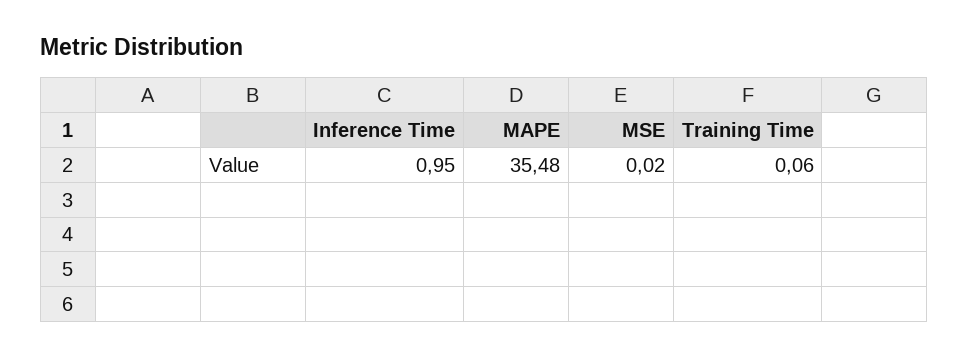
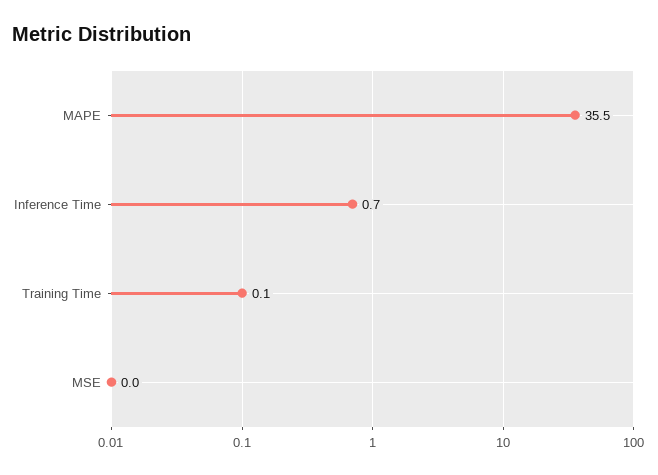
  {
-   "Inference Time": 0.95,
+   "Inference Time": 0.7,
    "MAPE": 35.48,
    "MSE": 0.02,
    "Training Time": 0.06
  }

